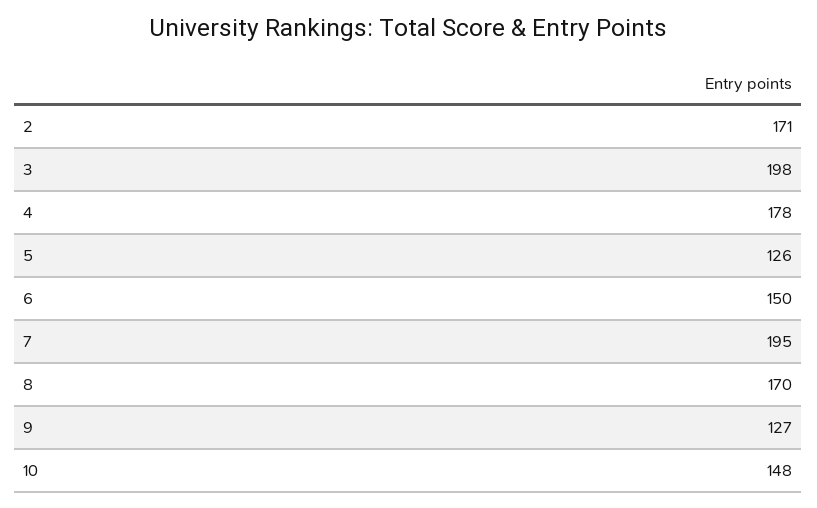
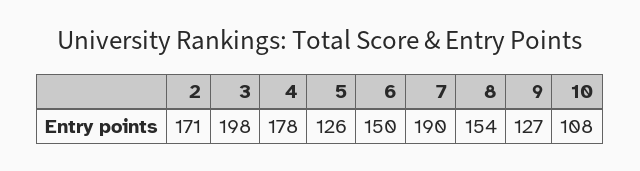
  {
    "2": 171,
    "3": 198,
    "4": 178,
    "5": 126,
    "6": 150,
-   "7": 195,
+   "7": 190,
-   "8": 170,
+   "8": 154,
    "9": 127,
-   "10": 148
+   "10": 108
  }

